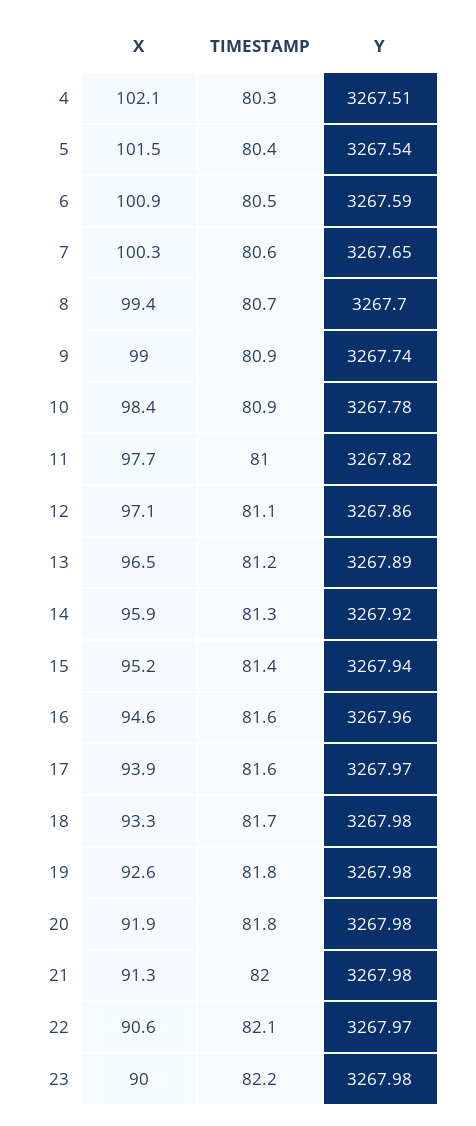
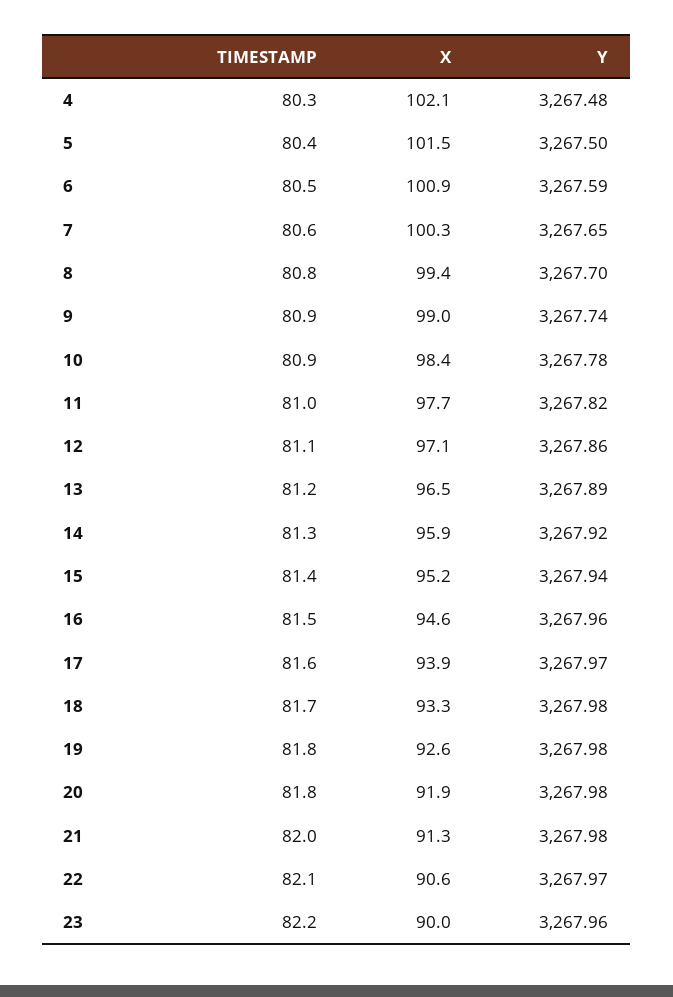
  {
    "X": {
      "4": 102.1,
      "5": 101.5,
      "6": 100.9,
      "7": 100.3,
      "8": 99.4,
      "9": 99,
      "10": 98.4,
      "11": 97.7,
      "12": 97.1,
      "13": 96.5,
      "14": 95.9,
      "15": 95.2,
      "16": 94.6,
      "17": 93.9,
      "18": 93.3,
      "19": 92.6,
      "20": 91.9,
      "21": 91.3,
      "22": 90.6,
      "23": 90
    },
    "TIMESTAMP": {
      "4": 80.3,
      "5": 80.4,
      "6": 80.5,
      "7": 80.6,
-     "8": 80.7,
+     "8": 80.8,
      "9": 80.9,
      "10": 80.9,
      "11": 81,
      "12": 81.1,
      "13": 81.2,
      "14": 81.3,
      "15": 81.4,
-     "16": 81.6,
+     "16": 81.5,
      "17": 81.6,
      "18": 81.7,
      "19": 81.8,
      "20": 81.8,
      "21": 82,
      "22": 82.1,
      "23": 82.2
    },
    "Y": {
-     "4": 3267.51,
+     "4": 3267.48,
-     "5": 3267.54,
+     "5": 3267.5,
      "6": 3267.59,
      "7": 3267.65,
      "8": 3267.7,
      "9": 3267.74,
      "10": 3267.78,
      "11": 3267.82,
      "12": 3267.86,
      "13": 3267.89,
      "14": 3267.92,
      "15": 3267.94,
      "16": 3267.96,
      "17": 3267.97,
      "18": 3267.98,
      "19": 3267.98,
      "20": 3267.98,
      "21": 3267.98,
      "22": 3267.97,
-     "23": 3267.98
+     "23": 3267.96
    }
  }

